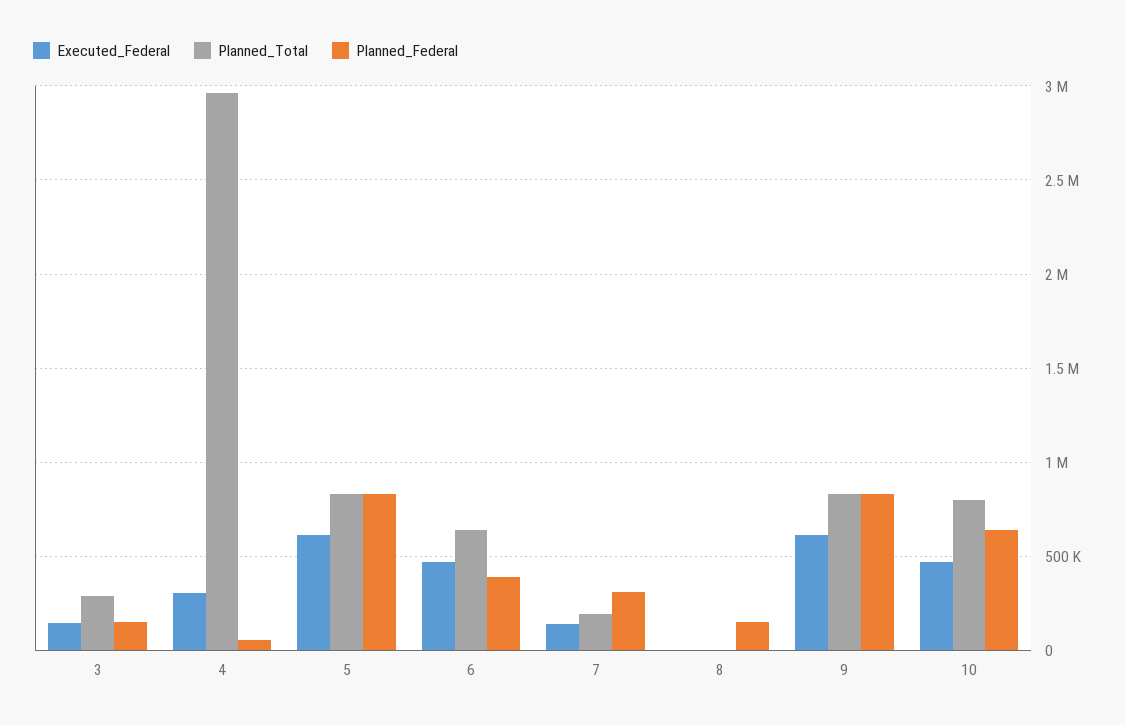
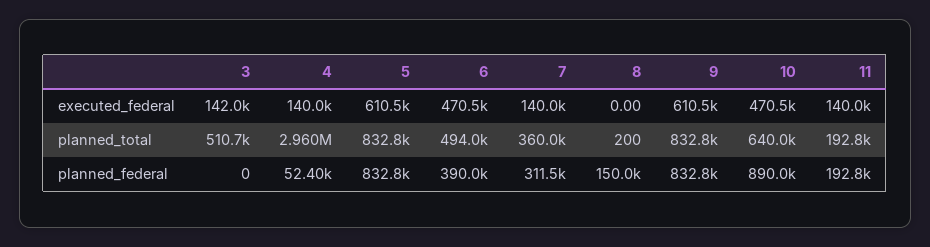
  {
    "Executed_Federal": {
      "3": 142000,
-     "4": 300000,
+     "4": 140000,
      "5": 610500,
      "6": 470500,
      "7": 140000,
      "8": 0,
      "9": 610500,
-     "10": 470500
+     "10": 470500,
+     "11": 140000
    },
    "Planned_Total": {
-     "3": 300000,
+     "3": 510700,
      "4": 2960000,
      "5": 832800,
-     "6": 650000,
+     "6": 494000,
-     "7": 200000,
+     "7": 360000,
      "8": 200,
      "9": 832800,
-     "10": 800000
+     "10": 640000,
+     "11": 192800
    },
    "Planned_Federal": {
-     "3": 150000,
+     "3": 0,
      "4": 52400,
      "5": 832800,
      "6": 390000,
      "7": 311500,
      "8": 150000,
      "9": 832800,
-     "10": 650000
+     "10": 890000,
+     "11": 192800
    }
  }

